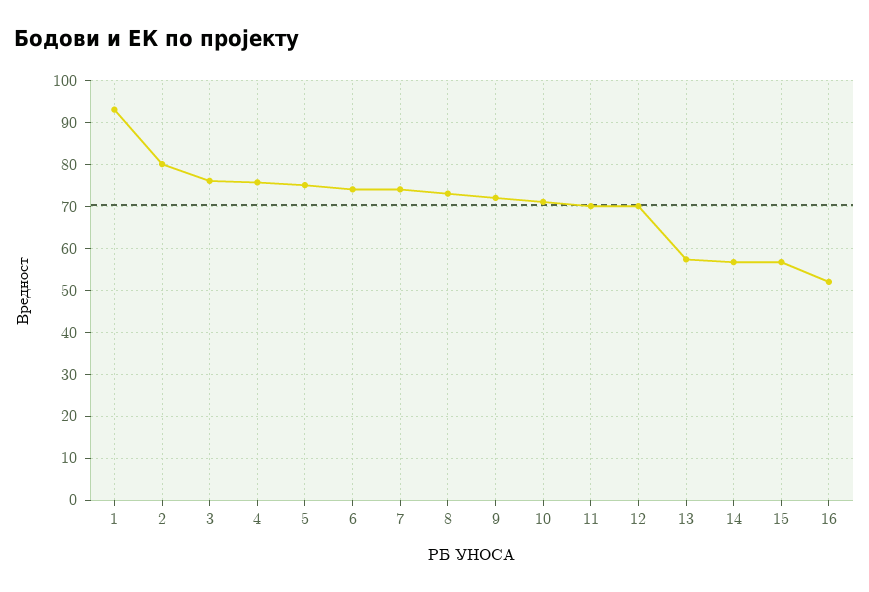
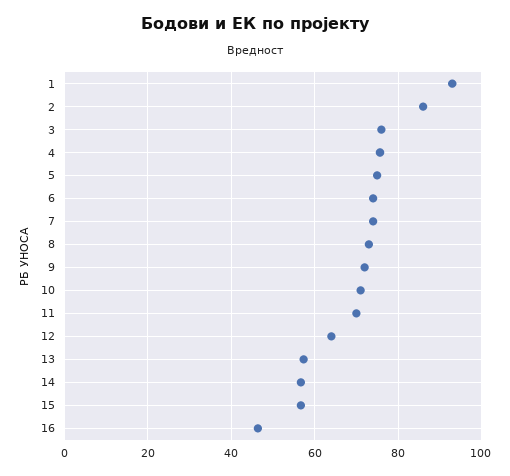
  {
    "1": 94,
-   "2": 80,
+   "2": 86,
    "3": 76,
    "4": 76,
    "5": 76,
    "6": 74,
    "7": 74,
    "8": 74,
    "9": 72,
    "10": 72,
    "11": 70,
-   "12": 70,
+   "12": 64,
    "13": 58,
    "14": 56,
    "15": 56,
-   "16": 52
+   "16": 46
  }

